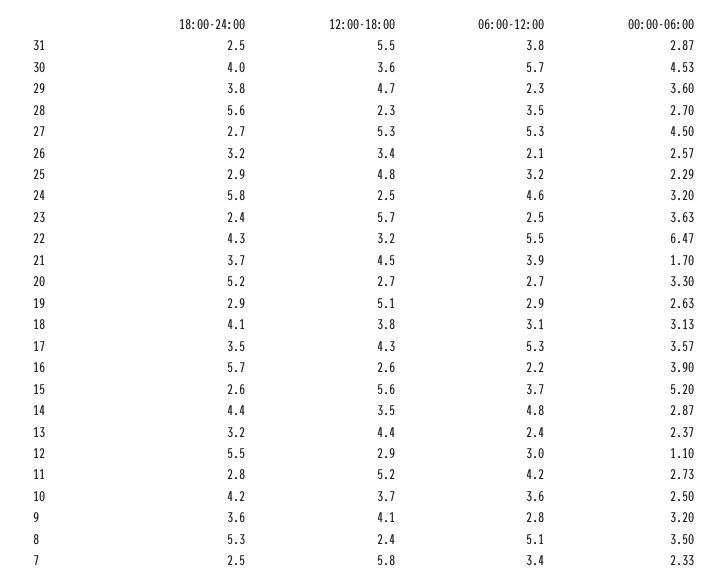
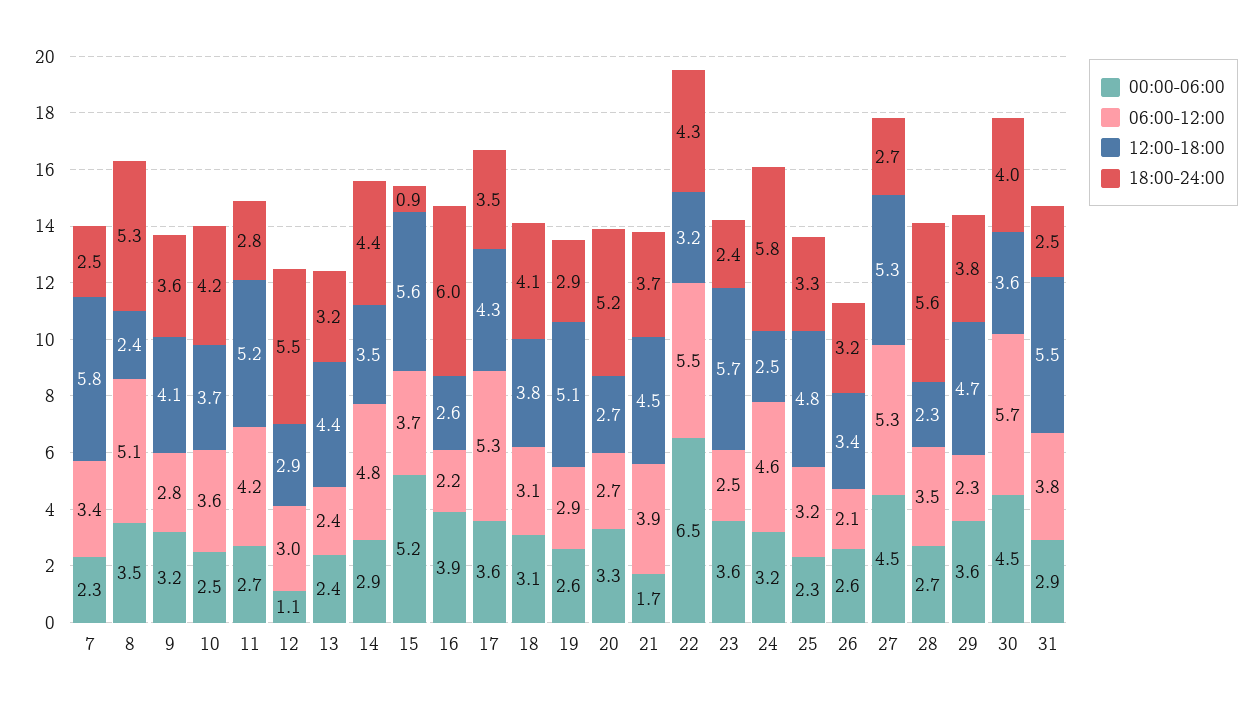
  {
    "18:00-24:00": {
      "31": 2.5,
      "30": 4,
      "29": 3.8,
      "28": 5.6,
      "27": 2.7,
      "26": 3.2,
-     "25": 2.9,
+     "25": 3.3,
      "24": 5.8,
      "23": 2.4,
      "22": 4.3,
      "21": 3.7,
      "20": 5.2,
      "19": 2.9,
      "18": 4.1,
      "17": 3.5,
-     "16": 5.7,
+     "16": 6,
-     "15": 2.6,
+     "15": 0.9,
      "14": 4.4,
      "13": 3.2,
      "12": 5.5,
      "11": 2.8,
      "10": 4.2,
      "9": 3.6,
      "8": 5.3,
      "7": 2.5
    },
    "12:00-18:00": {
      "31": 5.5,
      "30": 3.6,
      "29": 4.7,
      "28": 2.3,
      "27": 5.3,
      "26": 3.4,
      "25": 4.8,
      "24": 2.5,
      "23": 5.7,
      "22": 3.2,
      "21": 4.5,
      "20": 2.7,
      "19": 5.1,
      "18": 3.8,
      "17": 4.3,
      "16": 2.6,
      "15": 5.6,
      "14": 3.5,
      "13": 4.4,
      "12": 2.9,
      "11": 5.2,
      "10": 3.7,
      "9": 4.1,
      "8": 2.4,
      "7": 5.8
    },
    "06:00-12:00": {
      "31": 3.8,
      "30": 5.7,
      "29": 2.3,
      "28": 3.5,
      "27": 5.3,
      "26": 2.1,
      "25": 3.2,
      "24": 4.6,
      "23": 2.5,
      "22": 5.5,
      "21": 3.9,
      "20": 2.7,
      "19": 2.9,
      "18": 3.1,
      "17": 5.3,
      "16": 2.2,
      "15": 3.7,
      "14": 4.8,
      "13": 2.4,
      "12": 3,
      "11": 4.2,
      "10": 3.6,
      "9": 2.8,
      "8": 5.1,
      "7": 3.4
    },
    "00:00-06:00": {
      "31": 2.87,
      "30": 4.53,
      "29": 3.6,
      "28": 2.7,
      "27": 4.5,
      "26": 2.57,
      "25": 2.29,
      "24": 3.2,
      "23": 3.63,
      "22": 6.47,
      "21": 1.7,
      "20": 3.3,
      "19": 2.63,
      "18": 3.13,
      "17": 3.57,
      "16": 3.9,
      "15": 5.2,
      "14": 2.87,
      "13": 2.37,
      "12": 1.1,
      "11": 2.73,
      "10": 2.5,
      "9": 3.2,
      "8": 3.5,
      "7": 2.33
    }
  }

